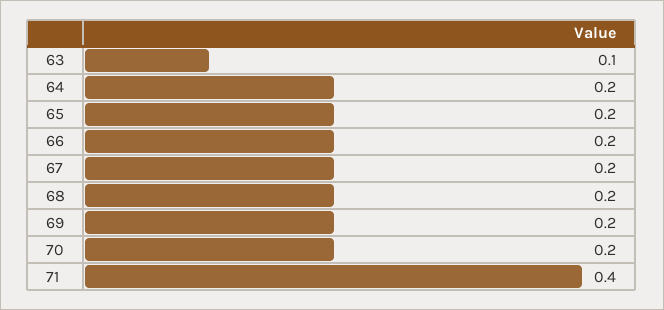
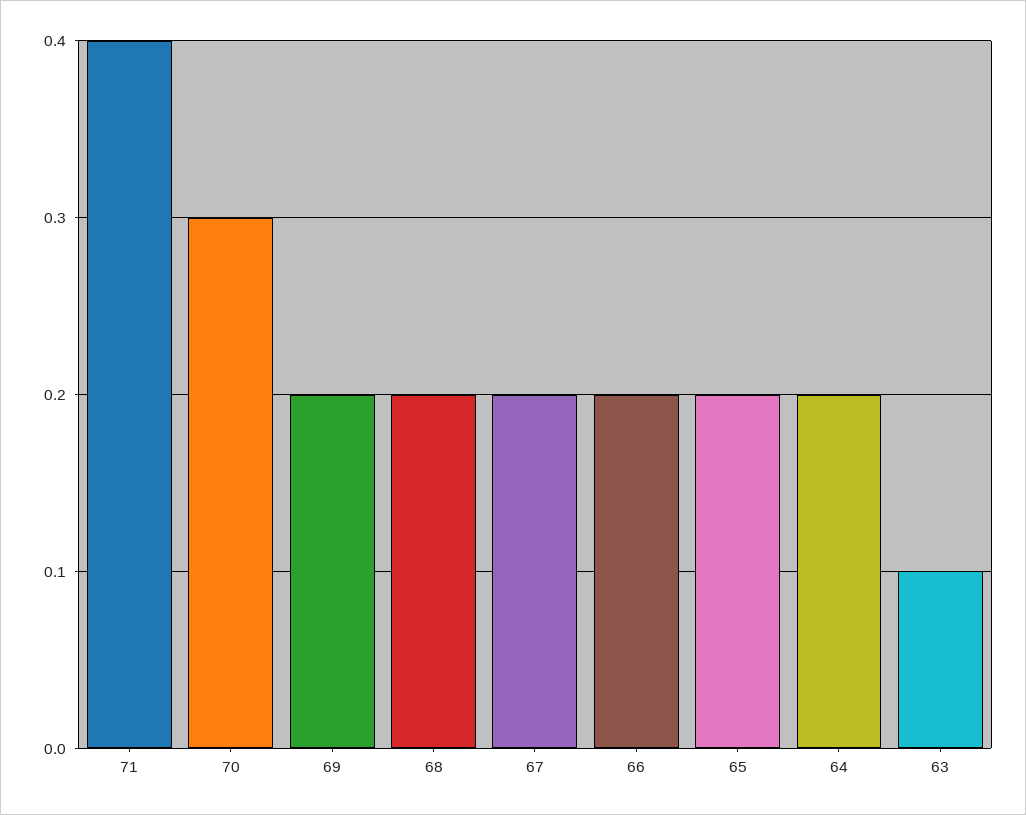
  {
    "63": 0.1,
    "64": 0.2,
    "65": 0.2,
    "66": 0.2,
    "67": 0.2,
    "68": 0.2,
    "69": 0.2,
-   "70": 0.2,
+   "70": 0.3,
    "71": 0.4
  }

